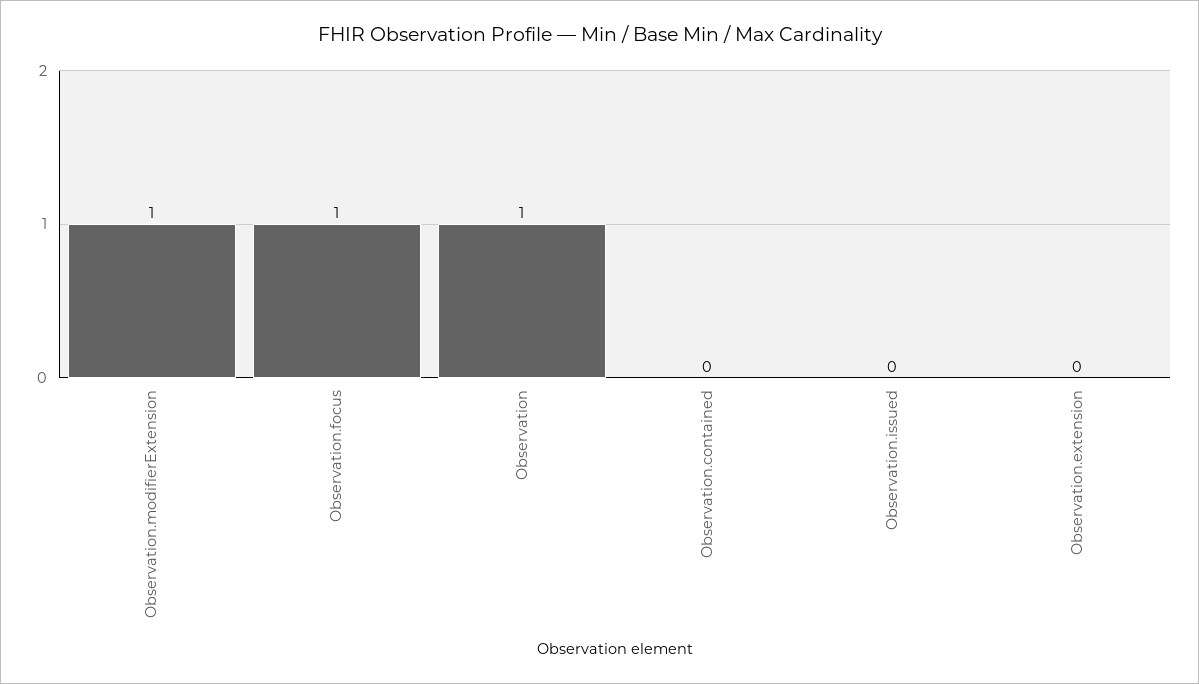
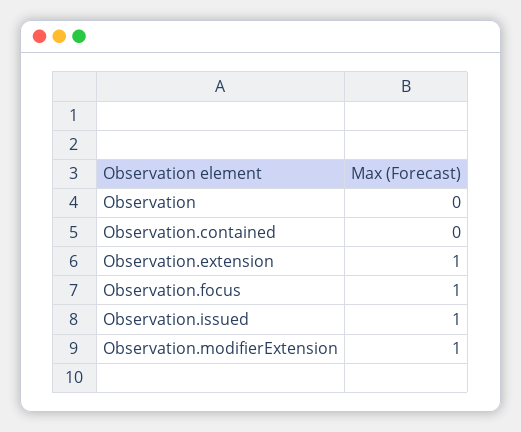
  {
    "Observation.modifierExtension": 1,
    "Observation.focus": 1,
-   "Observation": 1,
+   "Observation": 0,
    "Observation.contained": 0,
-   "Observation.issued": 0,
+   "Observation.issued": 1,
-   "Observation.extension": 0
+   "Observation.extension": 1
  }

